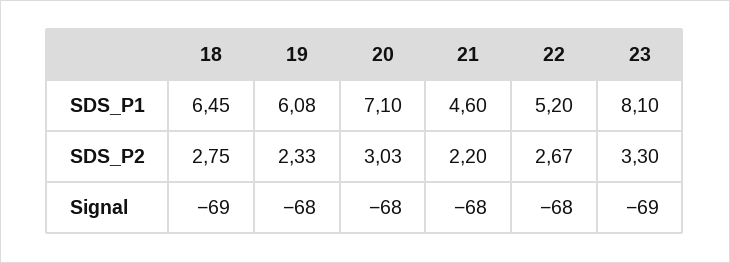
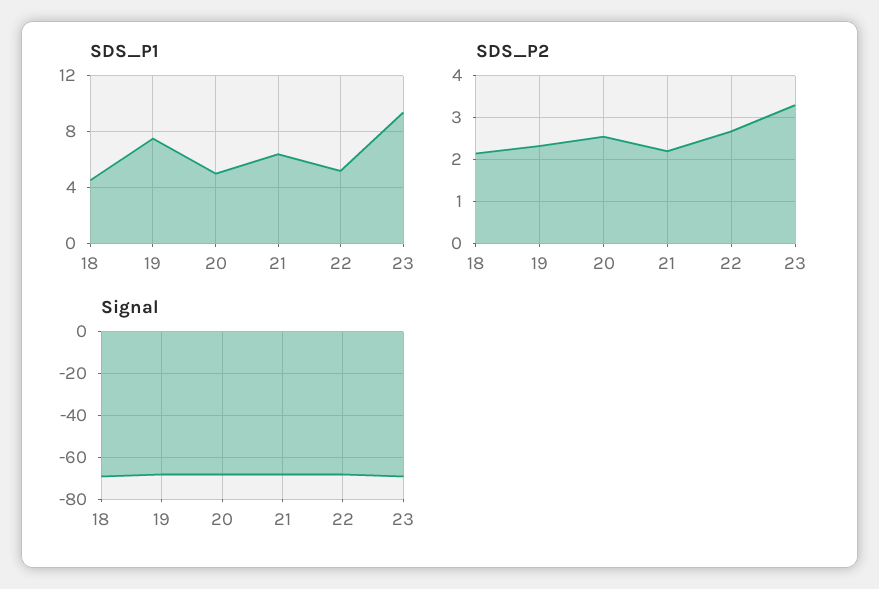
  {
    "SDS_P1": {
-     "18": 6.45,
+     "18": 4.5,
-     "19": 6.08,
+     "19": 7.5,
-     "20": 7.1,
+     "20": 5,
-     "21": 4.6,
+     "21": 6.5,
      "22": 5.2,
-     "23": 8.1
+     "23": 9.5
    },
    "SDS_P2": {
-     "18": 2.75,
+     "18": 2.2,
      "19": 2.33,
-     "20": 3.03,
+     "20": 2.6,
      "21": 2.2,
      "22": 2.67,
      "23": 3.3
    },
    "Signal": {
      "18": -69,
      "19": -68,
      "20": -68,
      "21": -68,
      "22": -68,
      "23": -69
    }
  }

